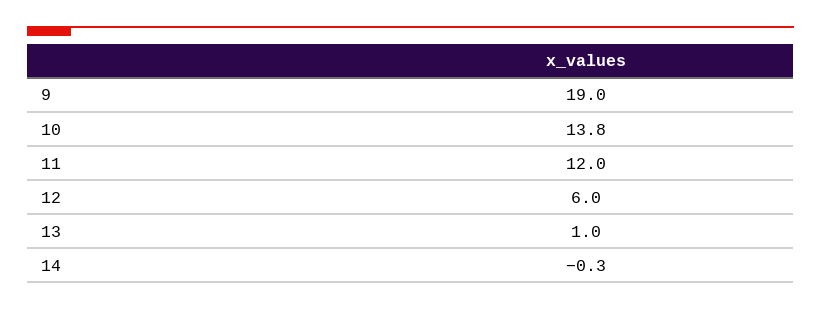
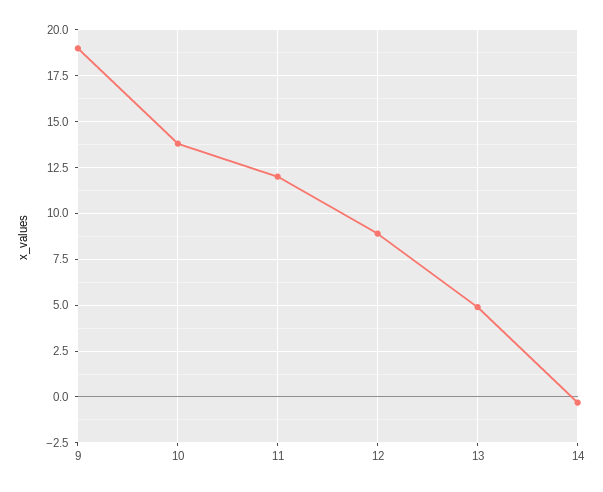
  {
    "9": 19,
    "10": 13.8,
    "11": 12,
-   "12": 6,
+   "12": 9,
-   "13": 1,
+   "13": 5,
    "14": -0.3
  }

